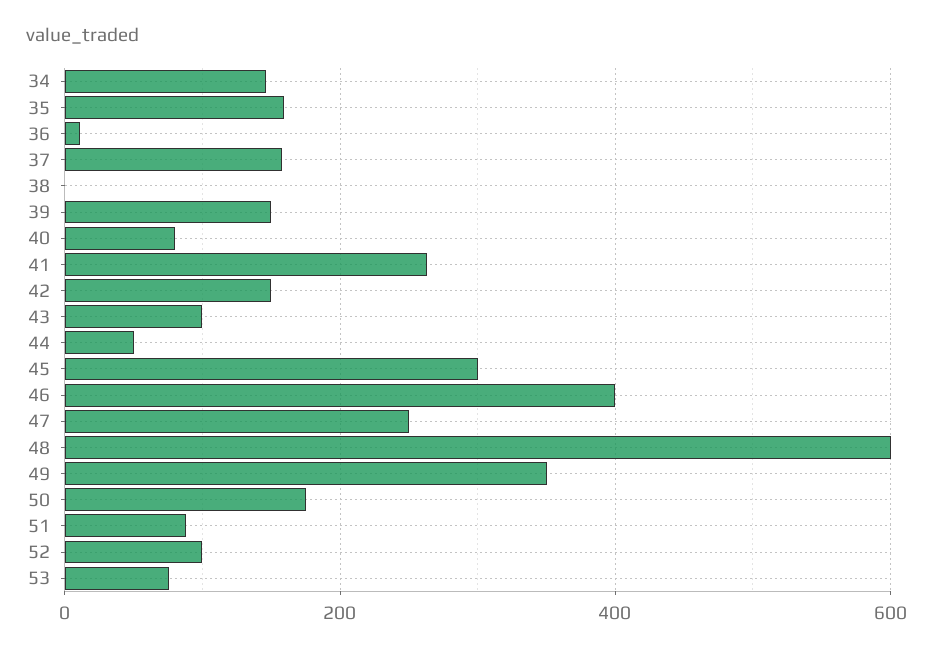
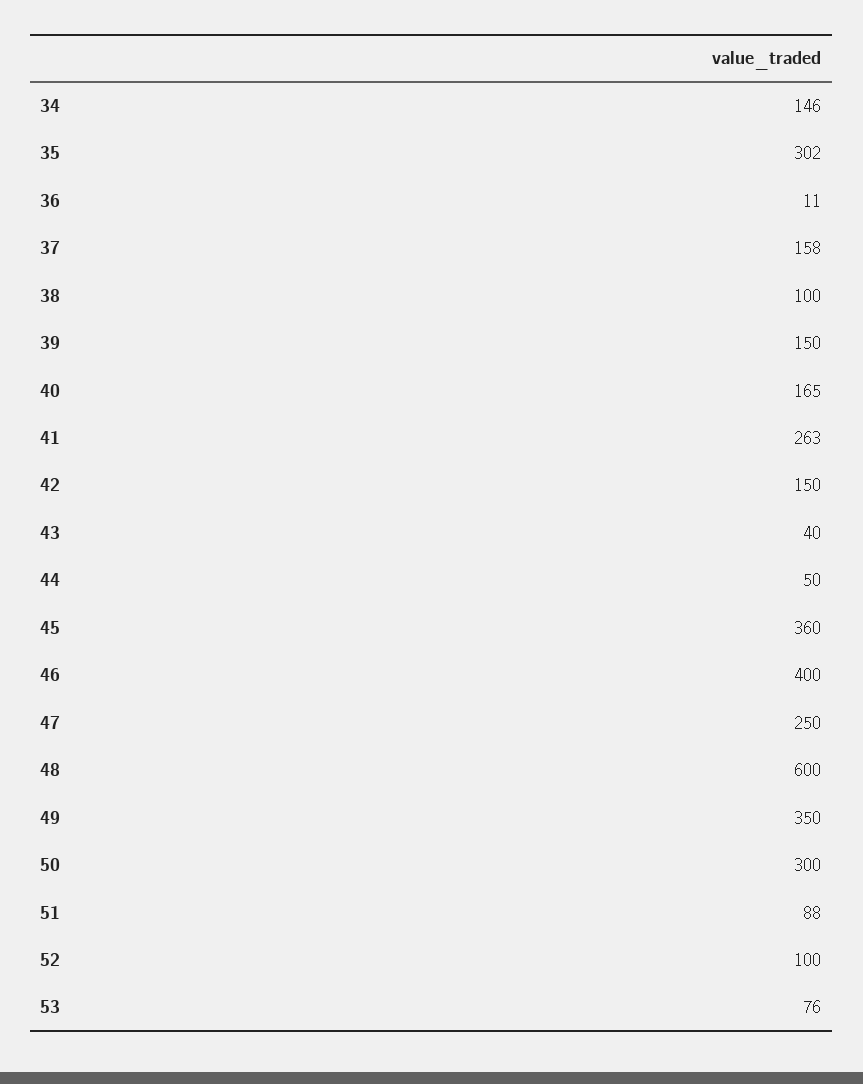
  {
    "34": 146,
-   "35": 160,
+   "35": 302,
    "36": 11,
    "37": 158,
-   "38": 0,
+   "38": 100,
    "39": 150,
-   "40": 80,
+   "40": 165,
    "41": 263,
    "42": 150,
-   "43": 100,
+   "43": 40,
    "44": 50,
-   "45": 300,
+   "45": 360,
    "46": 400,
    "47": 250,
    "48": 600,
    "49": 350,
-   "50": 180,
+   "50": 300,
    "51": 88,
    "52": 100,
    "53": 76
  }

